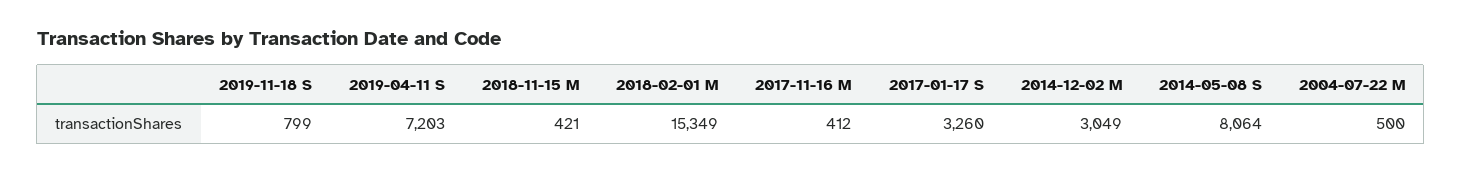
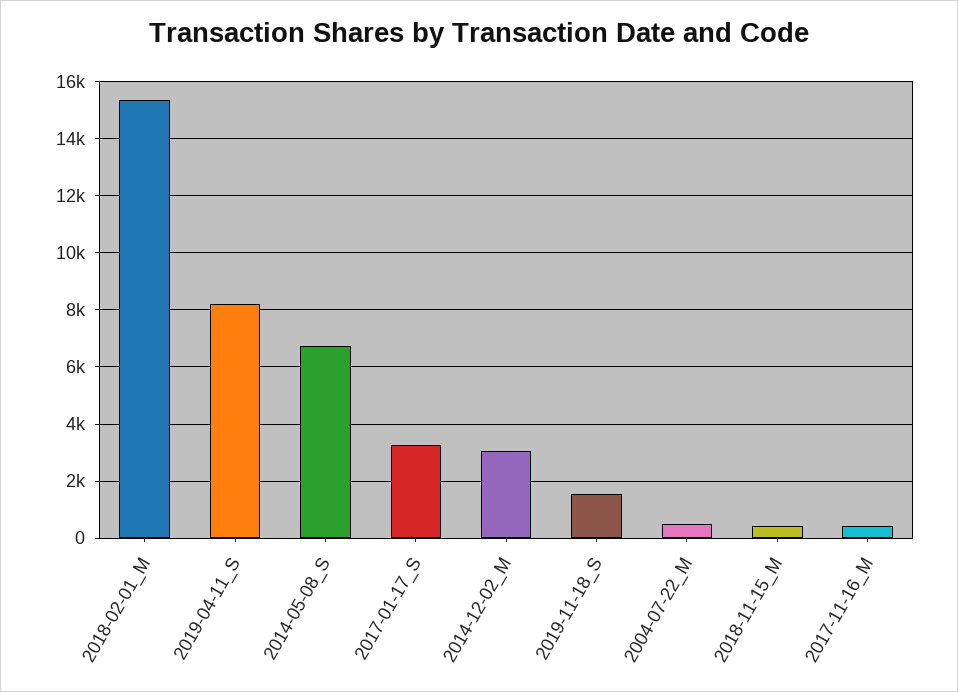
  {
-   "2019-11-18 S": 799,
+   "2019-11-18 S": 1500,
-   "2019-04-11 S": 7203,
+   "2019-04-11 S": 8250,
    "2018-11-15 M": 421,
    "2018-02-01 M": 15349,
    "2017-11-16 M": 412,
    "2017-01-17 S": 3260,
    "2014-12-02 M": 3049,
-   "2014-05-08 S": 8064,
+   "2014-05-08 S": 6750,
    "2004-07-22 M": 500
  }

